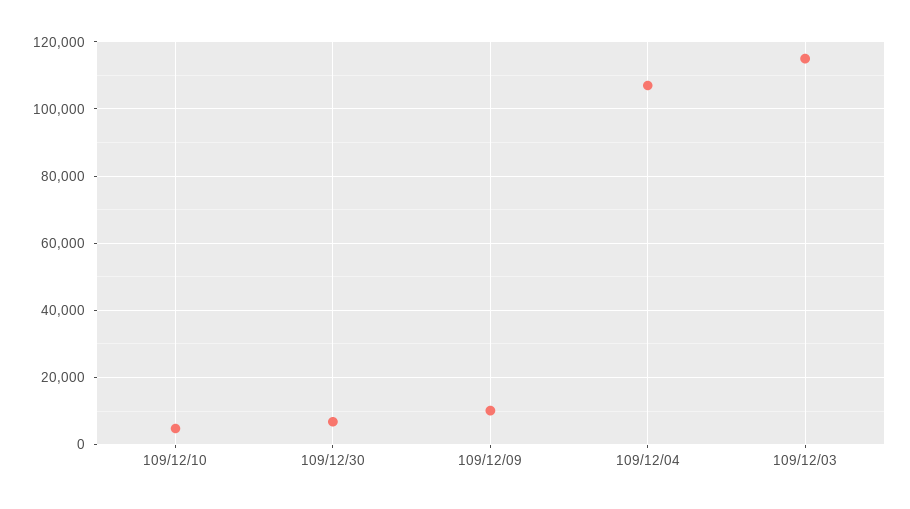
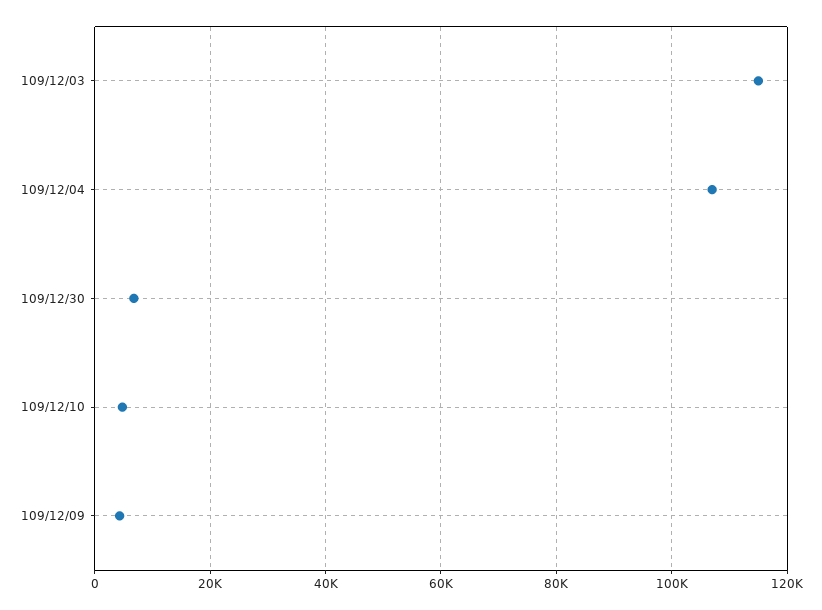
  {
    "109/12/10": 4000,
    "109/12/30": 6000,
-   "109/12/09": 10000,
+   "109/12/09": 4000,
    "109/12/04": 108000,
    "109/12/03": 116000
  }

